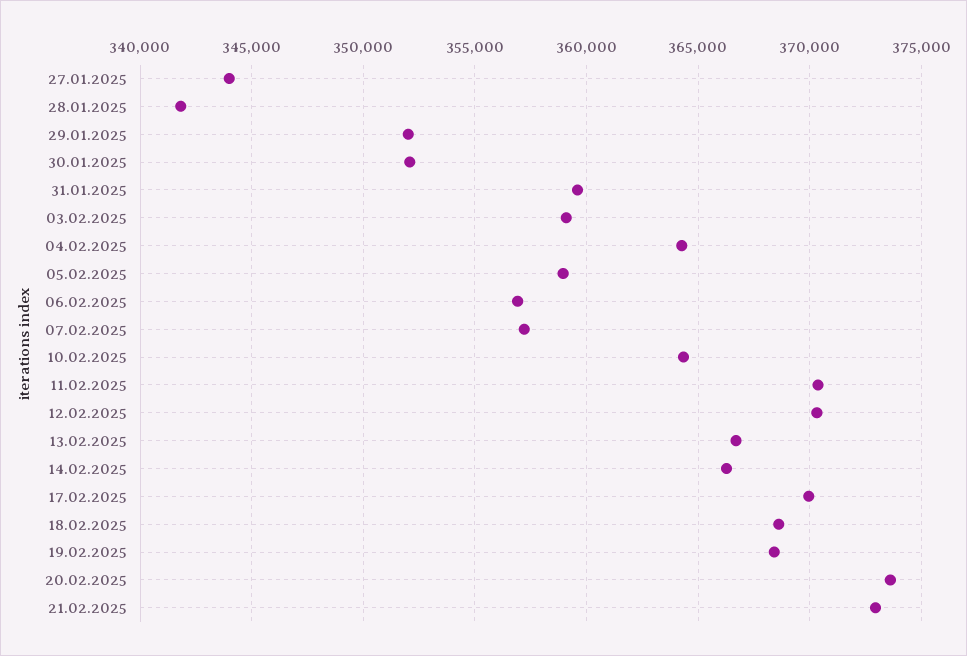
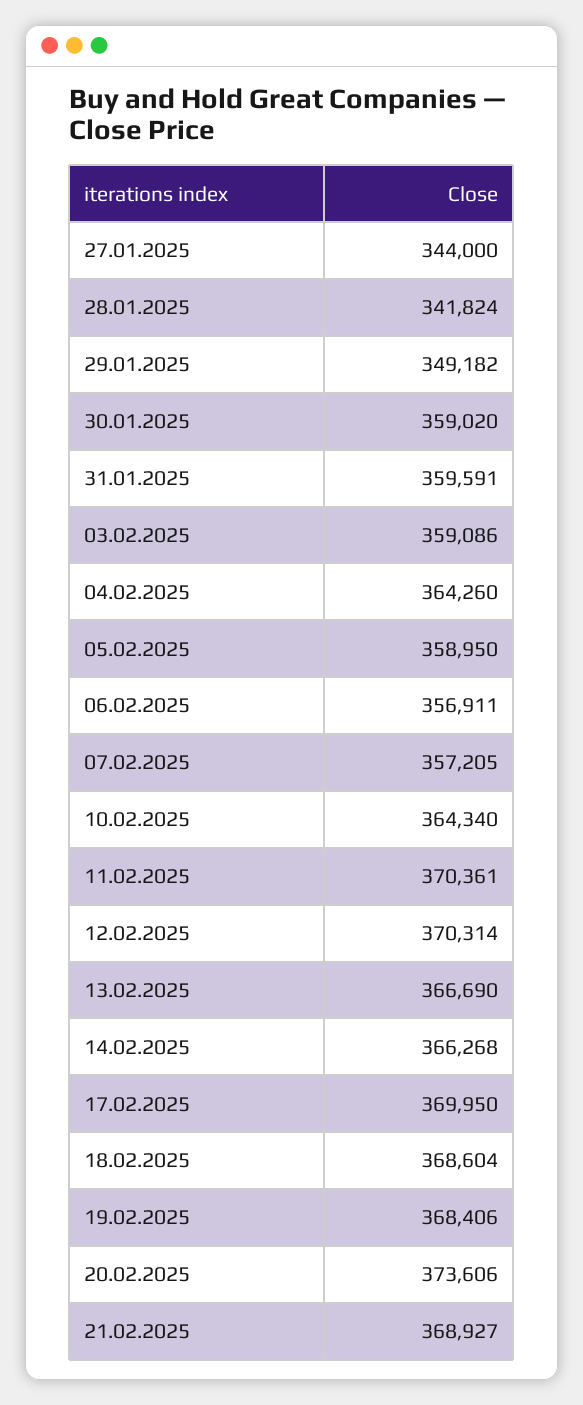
  {
    "27.01.2025": 344000,
    "28.01.2025": 341824,
-   "29.01.2025": 352000,
+   "29.01.2025": 349182,
-   "30.01.2025": 352000,
+   "30.01.2025": 359020,
    "31.01.2025": 359591,
    "03.02.2025": 359086,
    "04.02.2025": 364260,
    "05.02.2025": 358950,
    "06.02.2025": 356911,
    "07.02.2025": 357205,
    "10.02.2025": 364340,
    "11.02.2025": 370361,
    "12.02.2025": 370314,
    "13.02.2025": 366690,
    "14.02.2025": 366268,
    "17.02.2025": 369950,
    "18.02.2025": 368604,
    "19.02.2025": 368406,
    "20.02.2025": 373606,
-   "21.02.2025": 373000
+   "21.02.2025": 368927
  }

